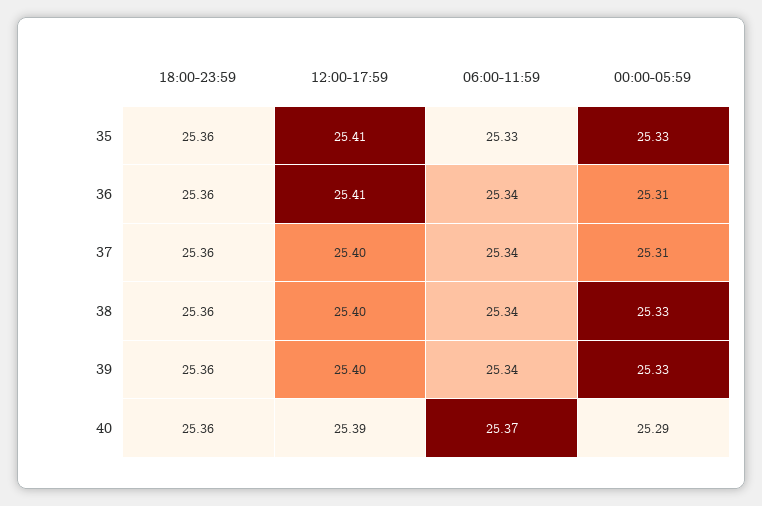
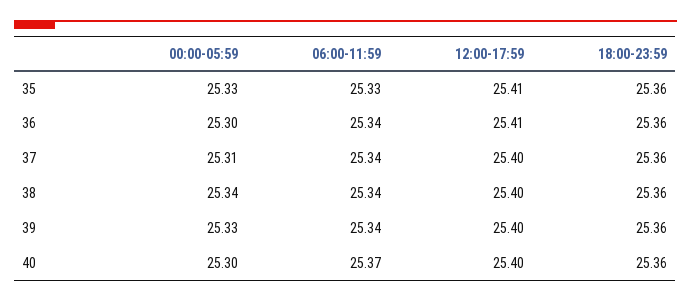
  {
    "18:00-23:59": {
      "35": 25.36,
      "36": 25.36,
      "37": 25.36,
      "38": 25.36,
      "39": 25.36,
      "40": 25.36
    },
    "12:00-17:59": {
      "35": 25.41,
      "36": 25.41,
      "37": 25.4,
      "38": 25.4,
      "39": 25.4,
-     "40": 25.39
+     "40": 25.4
    },
    "06:00-11:59": {
      "35": 25.33,
      "36": 25.34,
      "37": 25.34,
      "38": 25.34,
      "39": 25.34,
      "40": 25.37
    },
    "00:00-05:59": {
      "35": 25.33,
-     "36": 25.31,
+     "36": 25.3,
      "37": 25.31,
-     "38": 25.33,
+     "38": 25.34,
      "39": 25.33,
-     "40": 25.29
+     "40": 25.3
    }
  }

